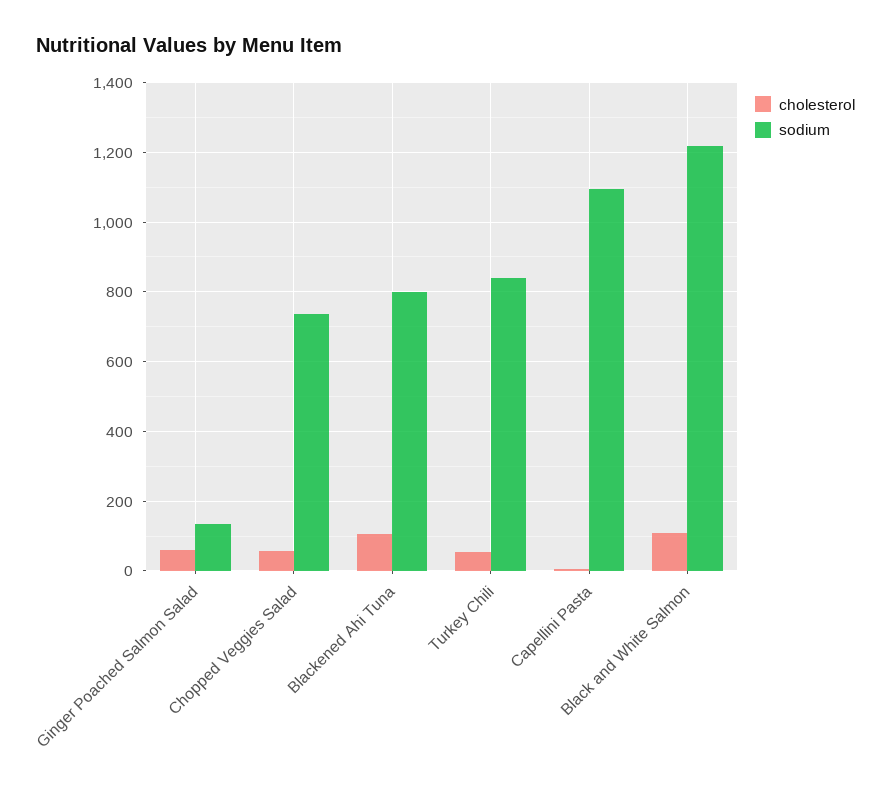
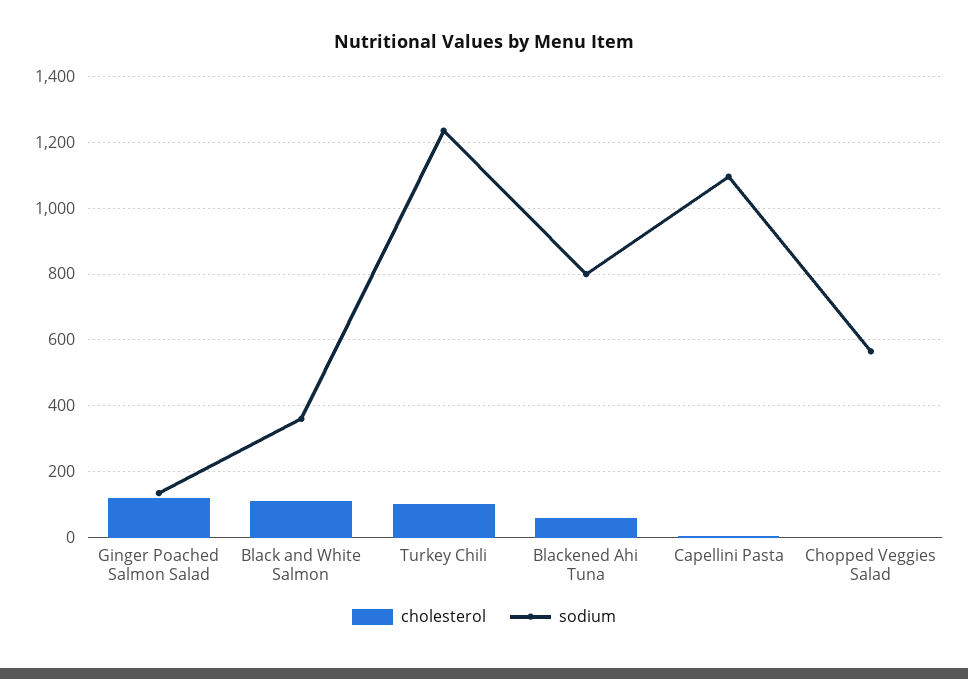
  {
    "cholesterol": {
-     "Ginger Poached Salmon Salad": 60,
+     "Ginger Poached Salmon Salad": 120,
-     "Chopped Veggies Salad": 60,
+     "Chopped Veggies Salad": 0,
-     "Blackened Ahi Tuna": 100,
+     "Blackened Ahi Tuna": 60,
-     "Turkey Chili": 60,
+     "Turkey Chili": 100,
      "Capellini Pasta": 0,
      "Black and White Salmon": 120
    },
    "sodium": {
      "Ginger Poached Salmon Salad": 140,
-     "Chopped Veggies Salad": 740,
+     "Chopped Veggies Salad": 560,
      "Blackened Ahi Tuna": 800,
-     "Turkey Chili": 840,
+     "Turkey Chili": 1240,
      "Capellini Pasta": 1100,
-     "Black and White Salmon": 1220
+     "Black and White Salmon": 360
    }
  }

